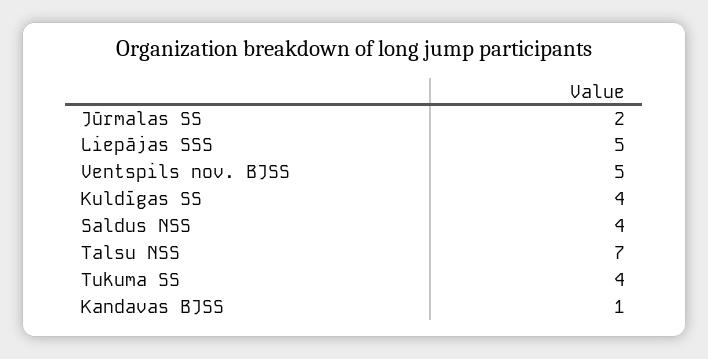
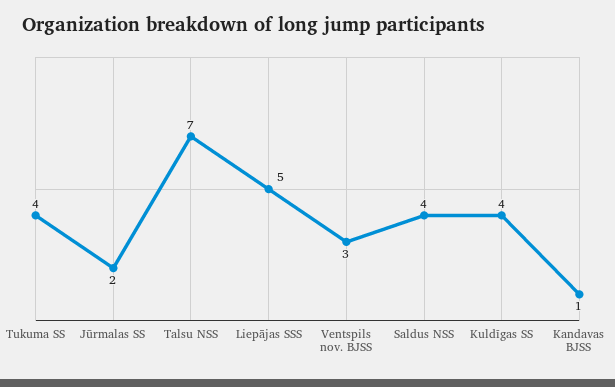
  {
    "Jūrmalas SS": 2,
    "Liepājas SSS": 5,
-   "Ventspils nov. BJSS": 5,
+   "Ventspils nov. BJSS": 3,
    "Kuldīgas SS": 4,
    "Saldus NSS": 4,
    "Talsu NSS": 7,
    "Tukuma SS": 4,
    "Kandavas BJSS": 1
  }

